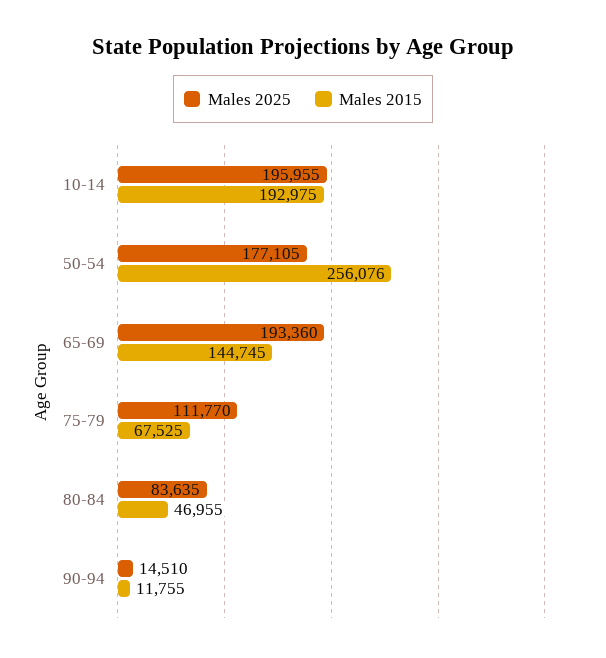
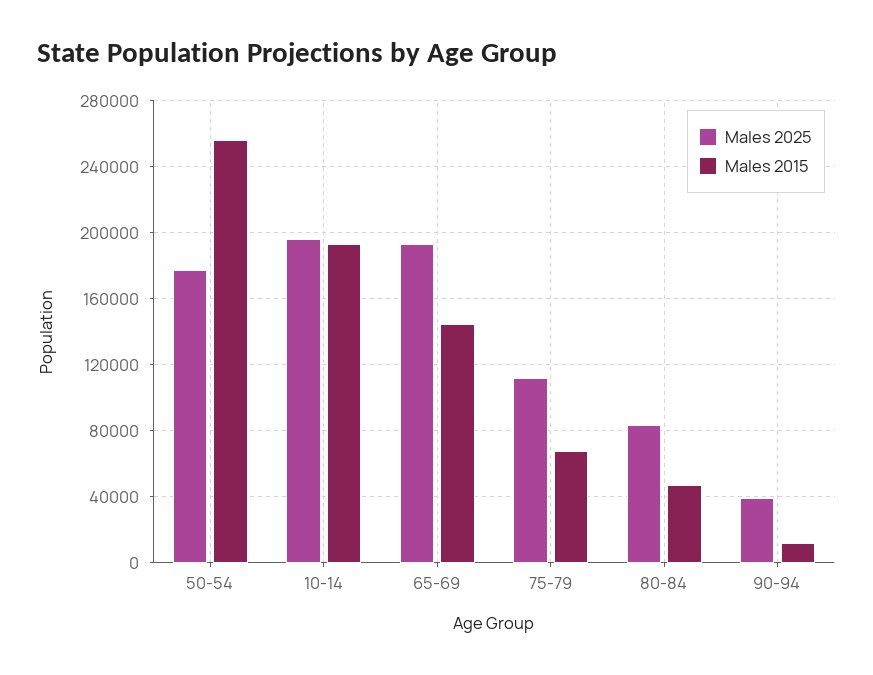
  {
    "Males 2025": {
      "10-14": 195955,
      "50-54": 177105,
      "65-69": 193360,
      "75-79": 111770,
      "80-84": 83635,
-     "90-94": 14510
+     "90-94": 40000
    },
    "Males 2015": {
      "10-14": 192975,
      "50-54": 256076,
      "65-69": 144745,
      "75-79": 67525,
      "80-84": 46955,
      "90-94": 11755
    }
  }

